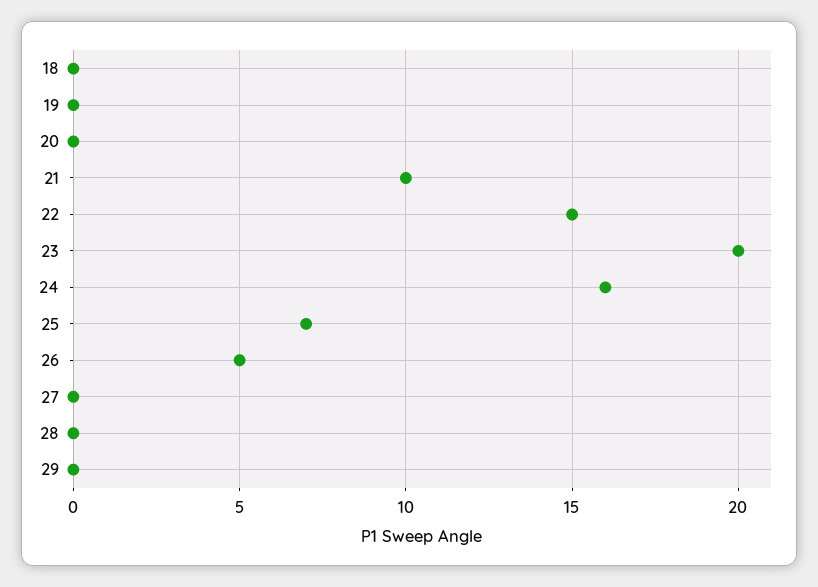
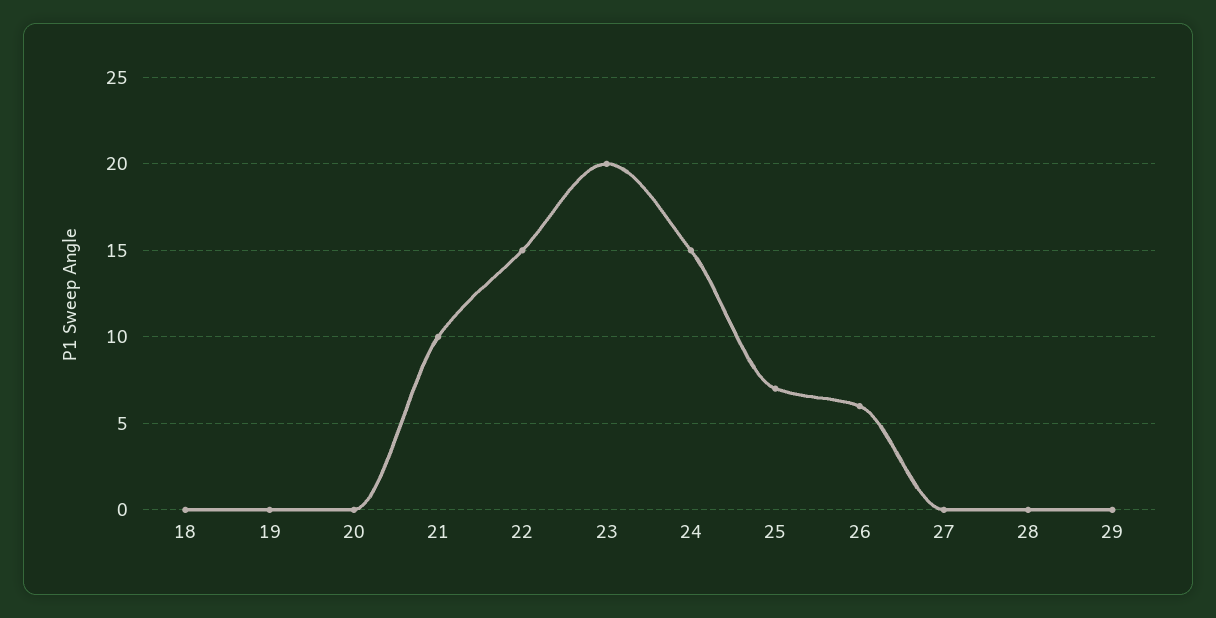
  {
    "18": 0,
    "19": 0,
    "20": 0,
    "21": 10,
    "22": 15,
    "23": 20,
-   "24": 16,
+   "24": 15,
    "25": 7,
-   "26": 5,
+   "26": 6,
    "27": 0,
    "28": 0,
    "29": 0
  }

